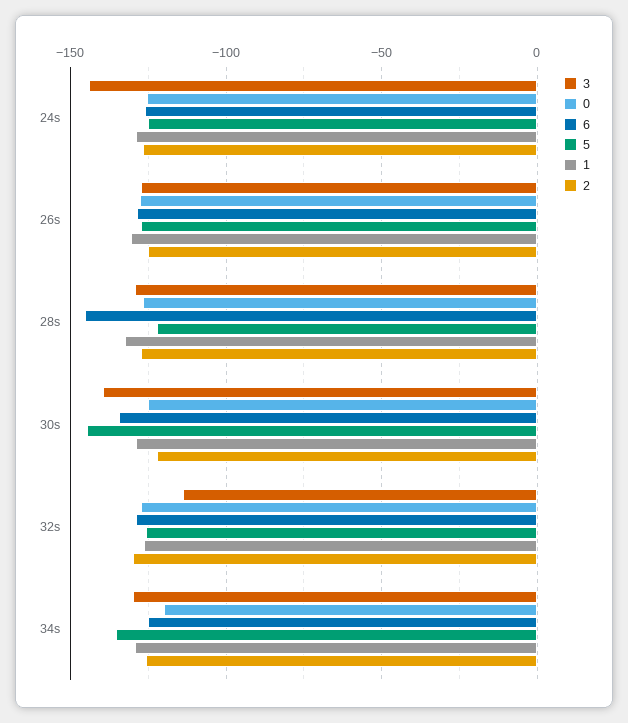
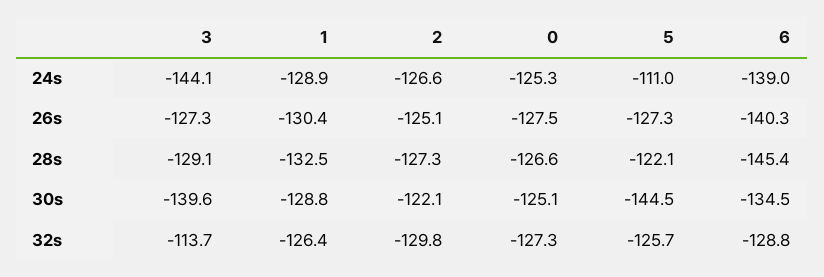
  {
    "3": {
      "24s": -144.1,
      "26s": -127.3,
      "28s": -129.1,
      "30s": -139.6,
-     "32s": -113.7,
+     "32s": -113.7
-     "34s": -130
    },
    "0": {
      "24s": -125.3,
      "26s": -127.5,
      "28s": -126.6,
      "30s": -125.1,
-     "32s": -127.3,
+     "32s": -127.3
-     "34s": -120
    },
    "6": {
-     "24s": -125,
+     "24s": -139,
-     "26s": -130,
+     "26s": -140.3,
      "28s": -145.4,
      "30s": -134.5,
-     "32s": -128.8,
+     "32s": -128.8
-     "34s": -125
    },
    "5": {
-     "24s": -125,
+     "24s": -111,
      "26s": -127.3,
      "28s": -122.1,
      "30s": -144.5,
-     "32s": -125.7,
+     "32s": -125.7
-     "34s": -135
    },
    "1": {
      "24s": -128.9,
      "26s": -130.4,
      "28s": -132.5,
      "30s": -128.8,
-     "32s": -126.4,
+     "32s": -126.4
-     "34s": -130
    },
    "2": {
      "24s": -126.6,
      "26s": -125.1,
      "28s": -127.3,
      "30s": -122.1,
-     "32s": -129.8,
+     "32s": -129.8
-     "34s": -125
    }
  }

